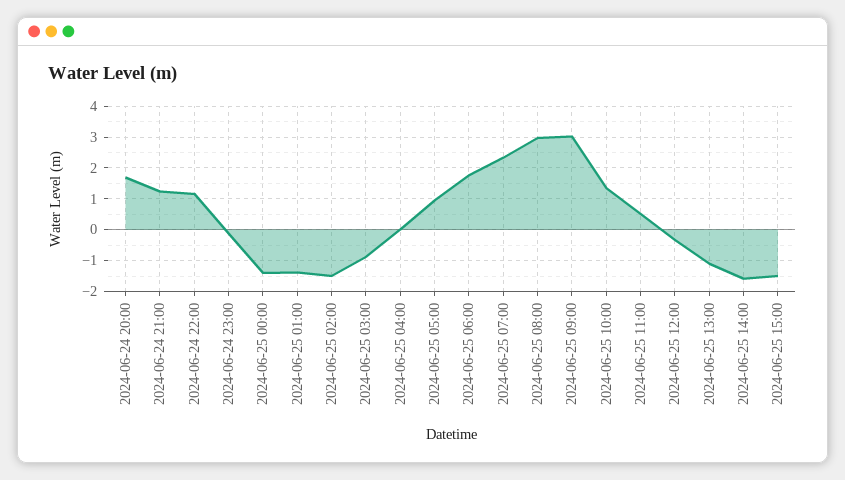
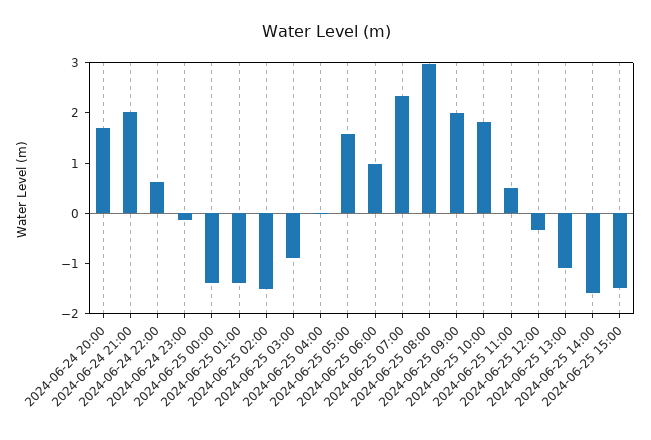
  {
    "2024-06-24 20:00": 1.6,
-   "2024-06-24 21:00": 1.2,
+   "2024-06-24 21:00": 2,
-   "2024-06-24 22:00": 1.2,
+   "2024-06-24 22:00": 0.6,
    "2024-06-24 23:00": -0.2,
    "2024-06-25 00:00": -1.4,
    "2024-06-25 01:00": -1.4,
    "2024-06-25 02:00": -1.4,
    "2024-06-25 03:00": -0.8,
    "2024-06-25 04:00": 0,
-   "2024-06-25 05:00": 1,
+   "2024-06-25 05:00": 1.6,
-   "2024-06-25 06:00": 1.8,
+   "2024-06-25 06:00": 1,
    "2024-06-25 07:00": 2.4,
    "2024-06-25 08:00": 3,
-   "2024-06-25 09:00": 3,
+   "2024-06-25 09:00": 2,
-   "2024-06-25 10:00": 1.4,
+   "2024-06-25 10:00": 1.8,
    "2024-06-25 11:00": 0.6,
    "2024-06-25 12:00": -0.4,
    "2024-06-25 13:00": -1,
    "2024-06-25 14:00": -1.6,
    "2024-06-25 15:00": -1.4
  }

